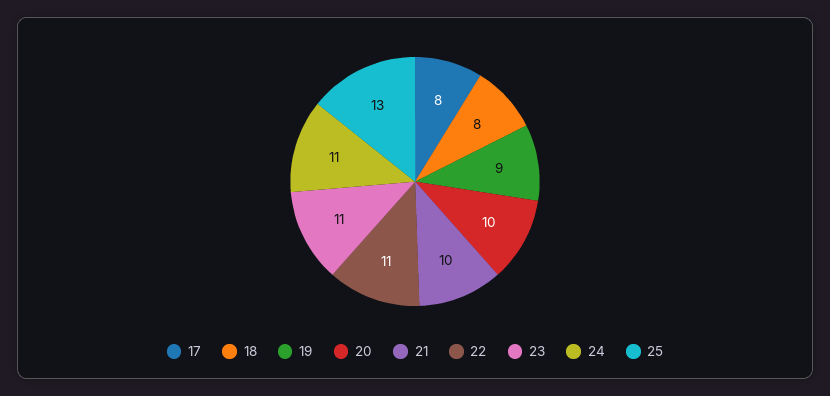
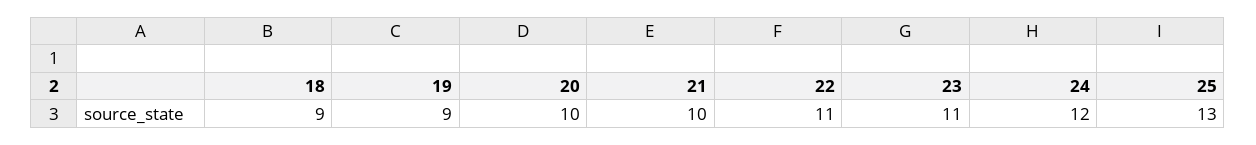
  {
-   "17": 8,
-   "18": 8,
+   "18": 9,
    "19": 9,
    "20": 10,
    "21": 10,
    "22": 11,
    "23": 11,
-   "24": 11,
+   "24": 12,
    "25": 13
  }

